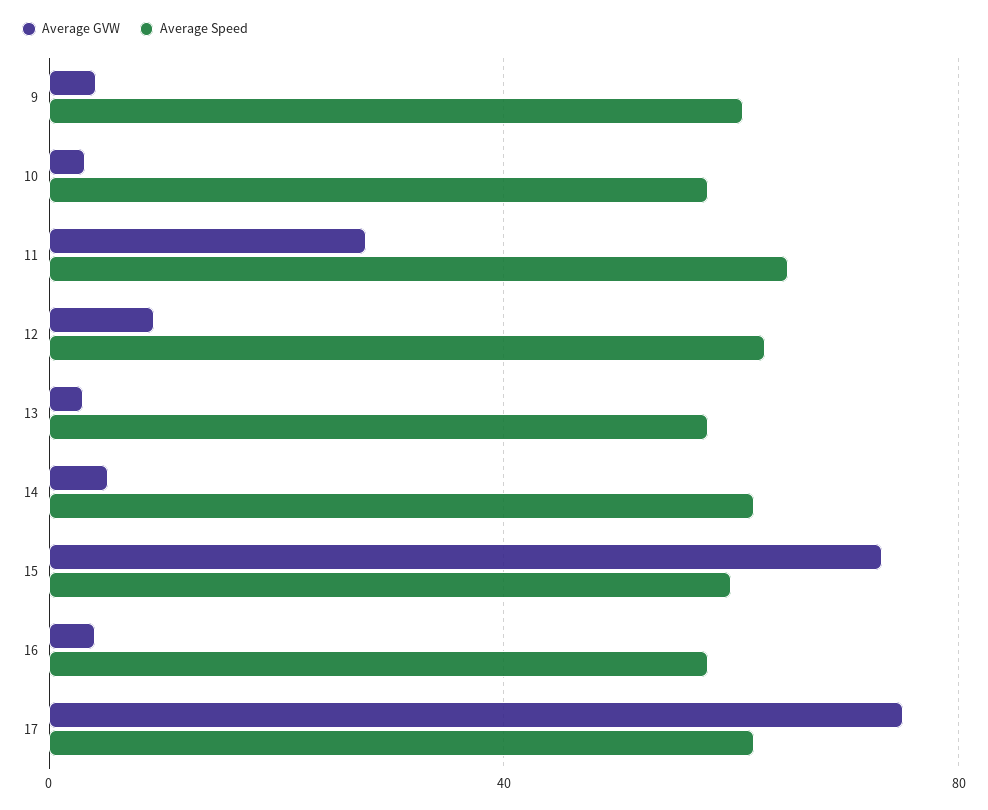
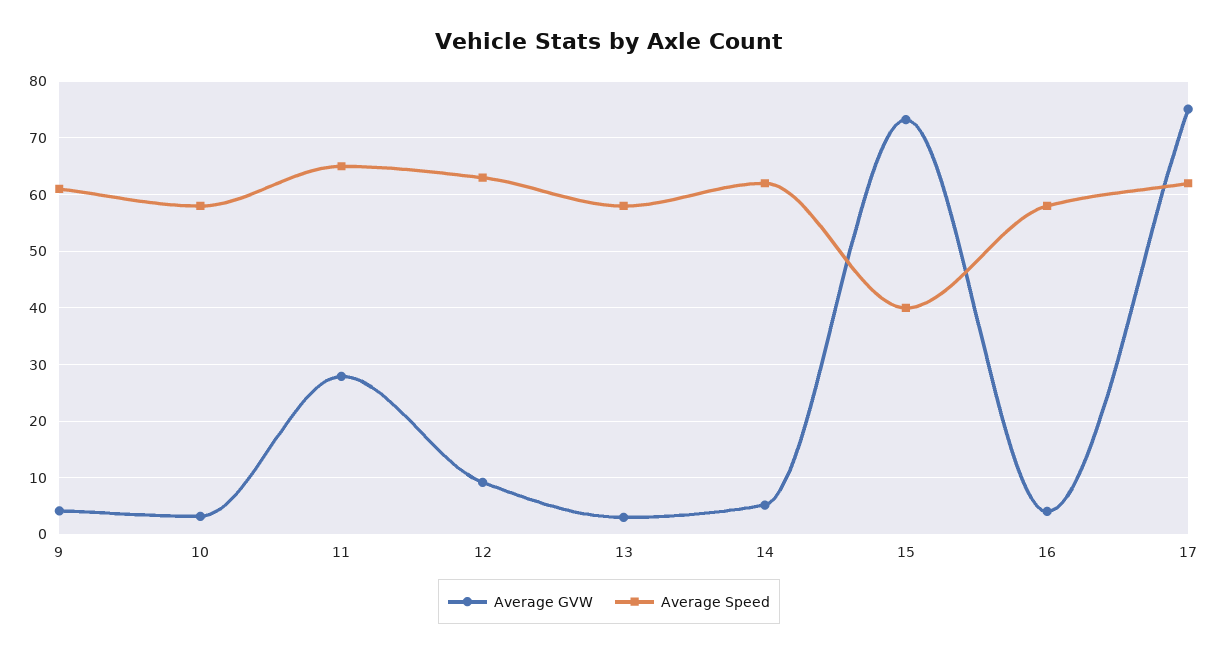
  {
    "Average GVW": {
      "9": 4,
      "10": 4,
      "11": 28,
      "12": 10,
      "13": 2,
      "14": 6,
      "15": 74,
      "16": 4,
      "17": 76
    },
    "Average Speed": {
      "9": 62,
      "10": 58,
      "11": 66,
      "12": 64,
      "13": 58,
      "14": 62,
-     "15": 60,
+     "15": 40,
      "16": 58,
      "17": 62
    }
  }

